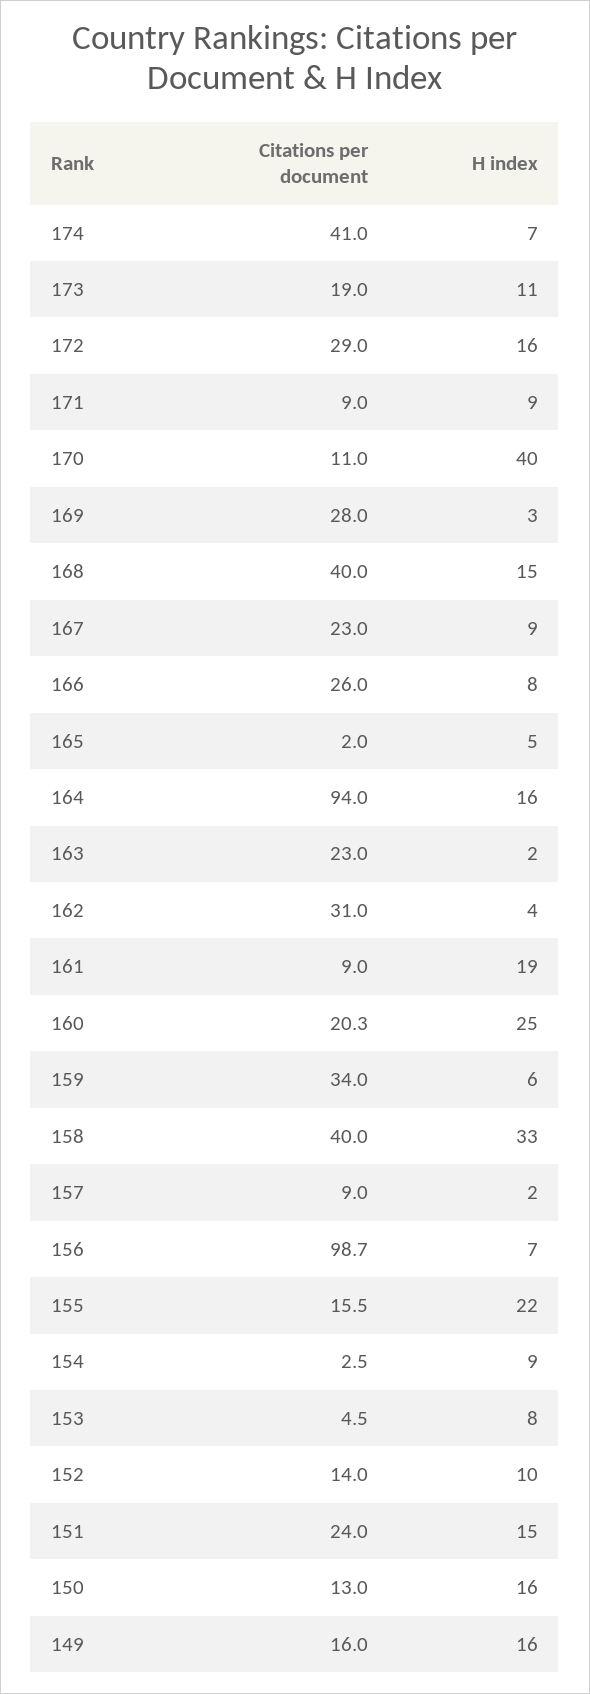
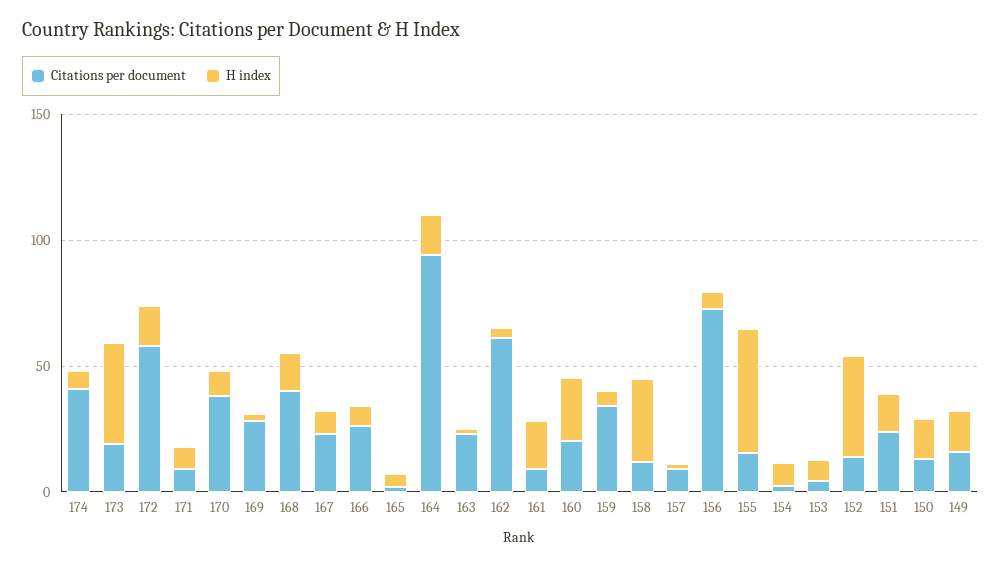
  {
    "Citations per document": {
      "174": 41,
      "173": 19,
-     "172": 29,
+     "172": 60,
      "171": 9,
-     "170": 11,
+     "170": 40,
      "169": 28,
      "168": 40,
      "167": 23,
      "166": 26,
      "165": 2,
      "164": 94,
      "163": 23,
-     "162": 31,
+     "162": 60,
      "161": 9,
      "160": 20.3,
      "159": 34,
-     "158": 40,
+     "158": 10,
      "157": 9,
-     "156": 98.7,
+     "156": 70,
      "155": 15.5,
      "154": 2.5,
      "153": 4.5,
      "152": 14,
      "151": 24,
      "150": 13,
      "149": 16
    },
    "H index": {
      "174": 7,
-     "173": 11,
+     "173": 40,
      "172": 16,
      "171": 9,
-     "170": 40,
+     "170": 10,
      "169": 3,
      "168": 15,
      "167": 9,
      "166": 8,
      "165": 5,
      "164": 16,
      "163": 2,
      "162": 4,
      "161": 19,
      "160": 25,
      "159": 6,
      "158": 33,
      "157": 2,
      "156": 7,
-     "155": 22,
+     "155": 50,
      "154": 9,
      "153": 8,
-     "152": 10,
+     "152": 40,
      "151": 15,
      "150": 16,
      "149": 16
    }
  }

